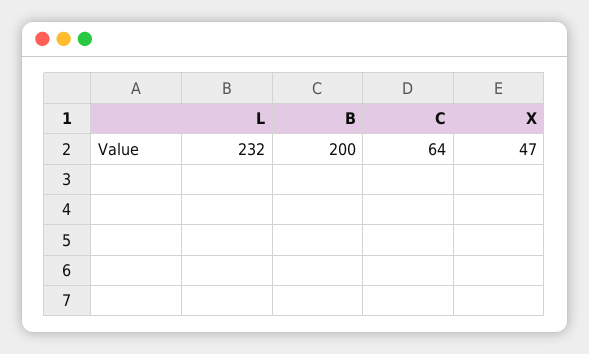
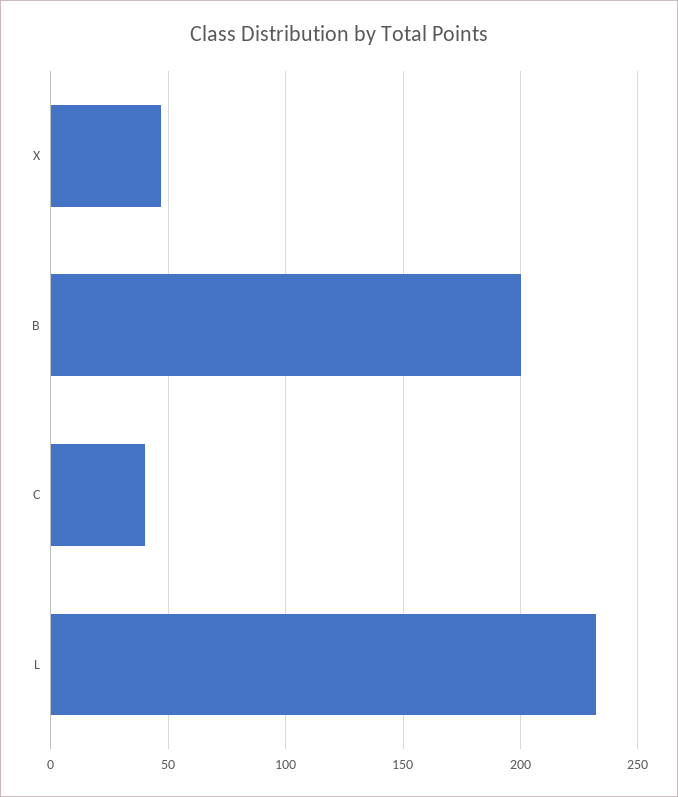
  {
    "L": 232,
    "B": 200,
-   "C": 64,
+   "C": 40,
    "X": 47
  }

